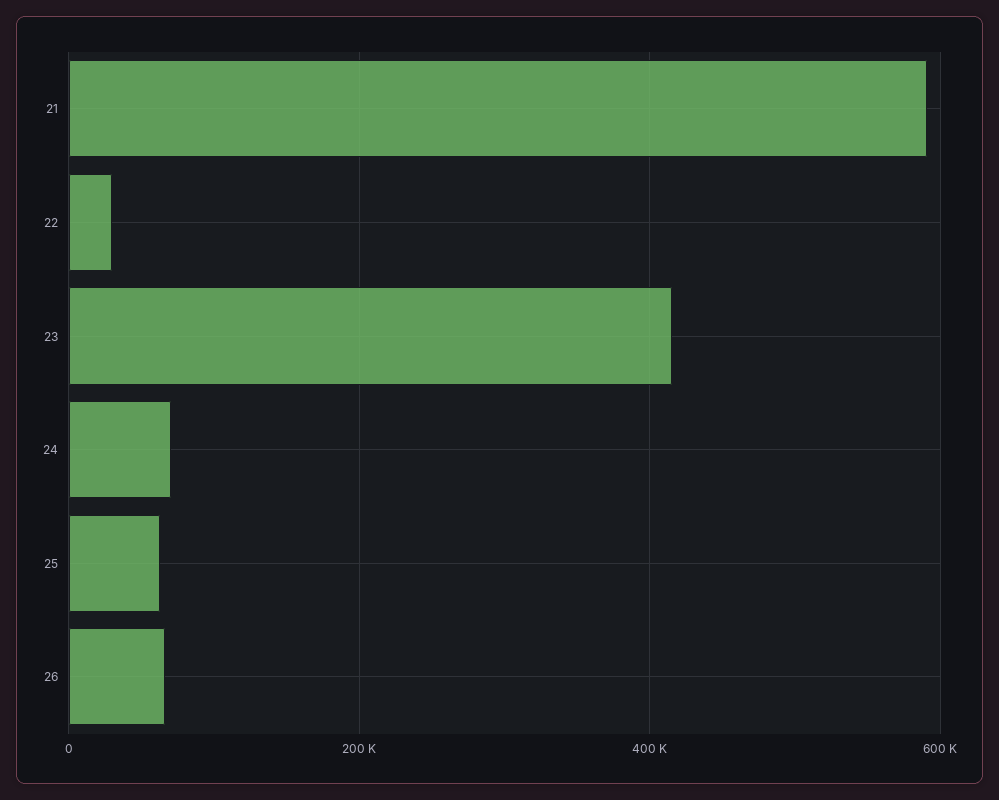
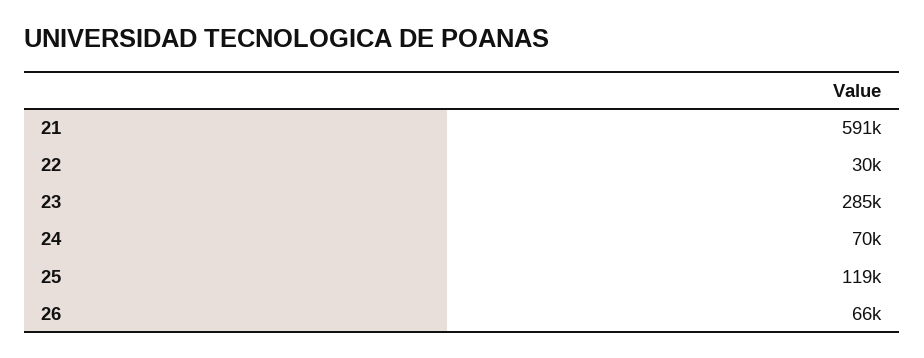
  {
    "21": 591000,
    "22": 30000,
-   "23": 420000,
+   "23": 285000,
    "24": 70000,
-   "25": 60000,
+   "25": 119000,
    "26": 66000
  }

